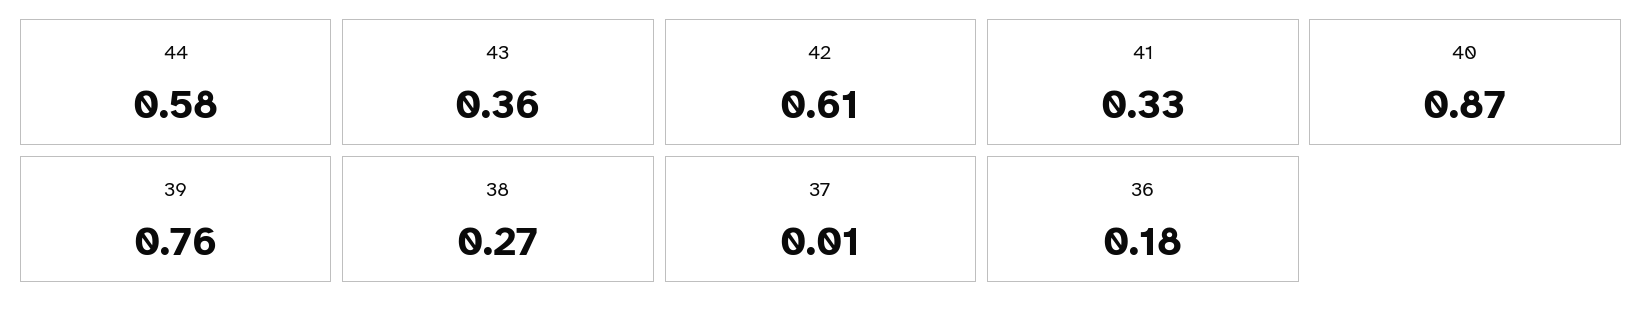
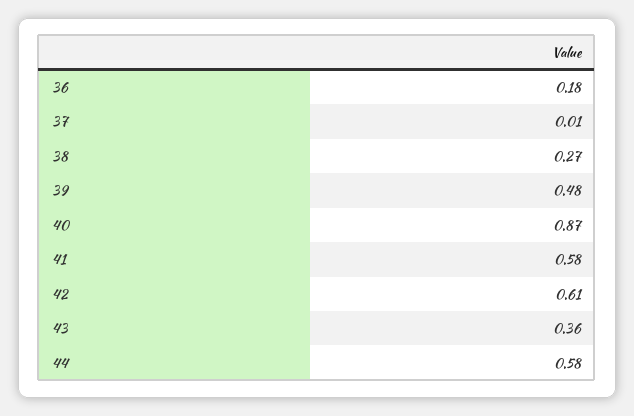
  {
    "44": 0.58,
    "43": 0.36,
    "42": 0.61,
-   "41": 0.33,
+   "41": 0.58,
    "40": 0.87,
-   "39": 0.76,
+   "39": 0.48,
    "38": 0.27,
    "37": 0.01,
    "36": 0.18
  }

